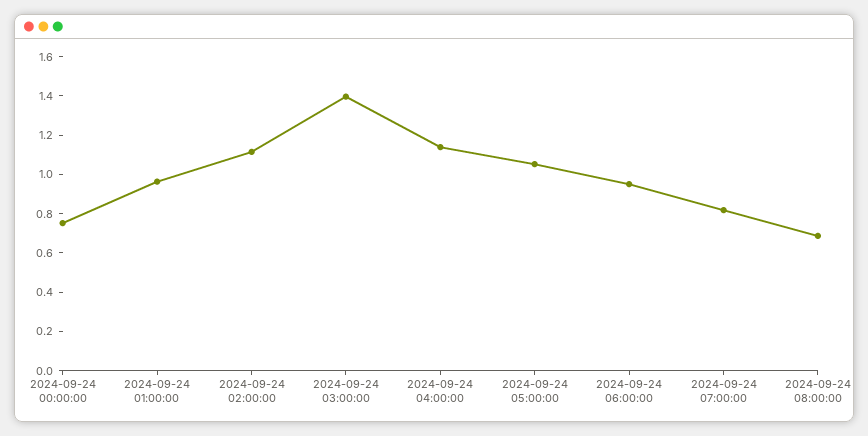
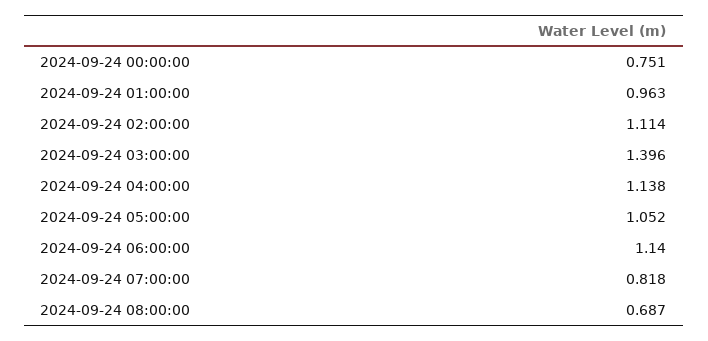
  {
    "2024-09-24 00:00:00": 0.751,
    "2024-09-24 01:00:00": 0.963,
    "2024-09-24 02:00:00": 1.114,
    "2024-09-24 03:00:00": 1.396,
    "2024-09-24 04:00:00": 1.138,
    "2024-09-24 05:00:00": 1.052,
-   "2024-09-24 06:00:00": 0.95,
+   "2024-09-24 06:00:00": 1.14,
    "2024-09-24 07:00:00": 0.818,
    "2024-09-24 08:00:00": 0.687
  }

